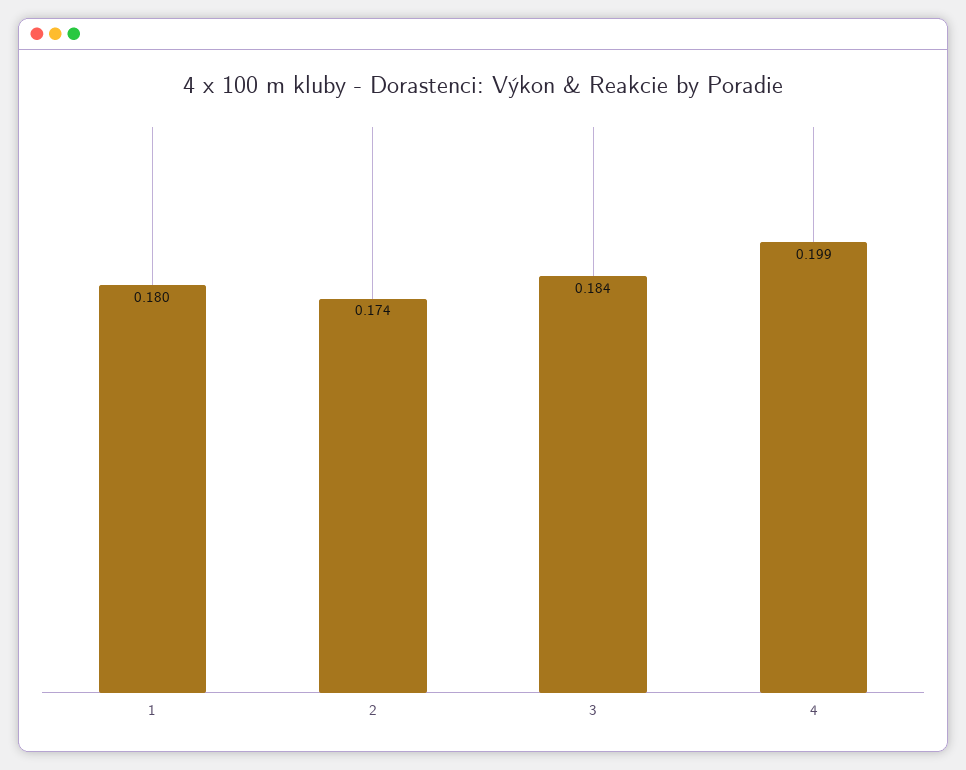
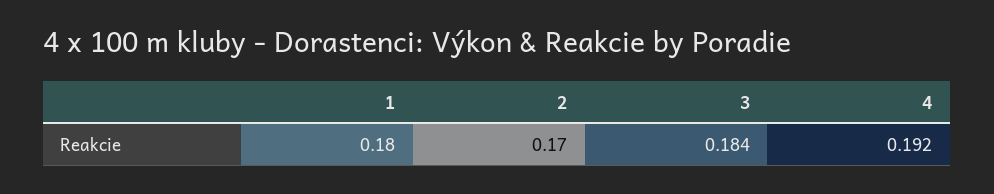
  {
    "1": 0.18,
-   "2": 0.174,
+   "2": 0.17,
    "3": 0.184,
-   "4": 0.199
+   "4": 0.192
  }

